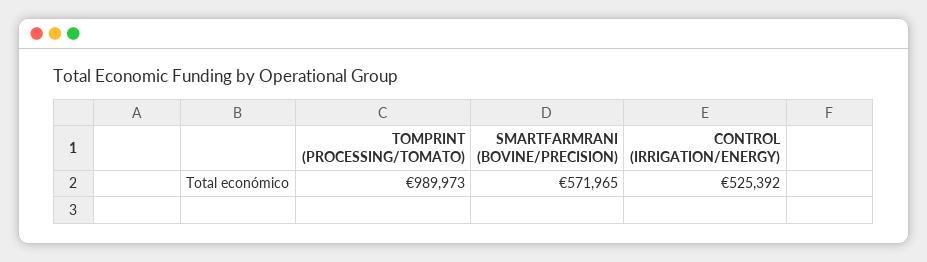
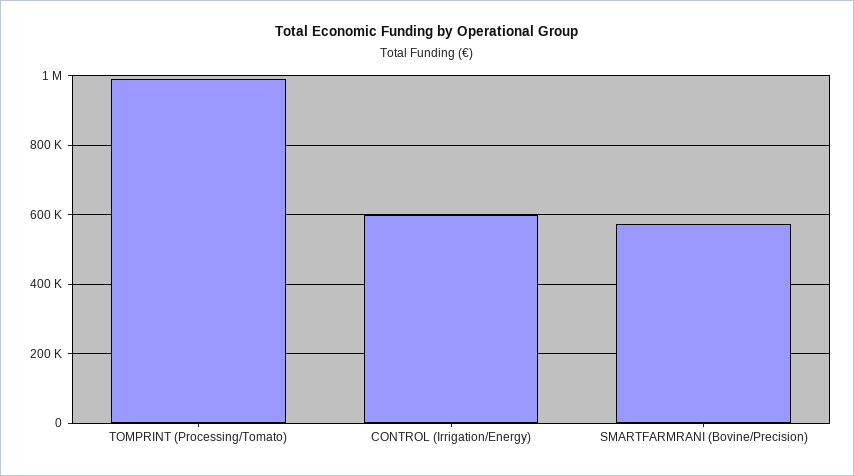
  {
    "TOMPRINT (PROCESSING/TOMATO)": 989973,
    "SMARTFARMRANI (BOVINE/PRECISION)": 571965,
-   "CONTROL (IRRIGATION/ENERGY)": 525392
+   "CONTROL (IRRIGATION/ENERGY)": 600000
  }

